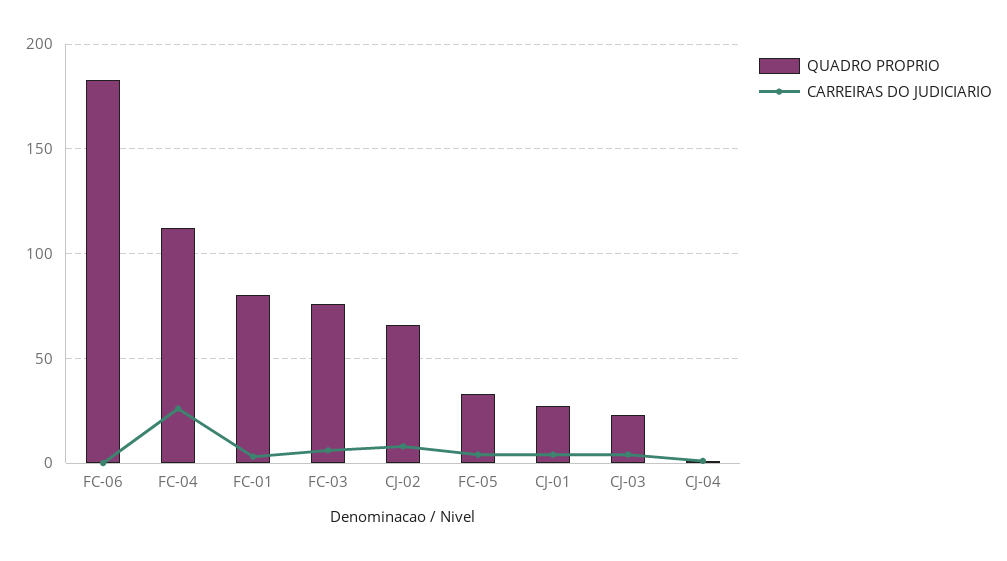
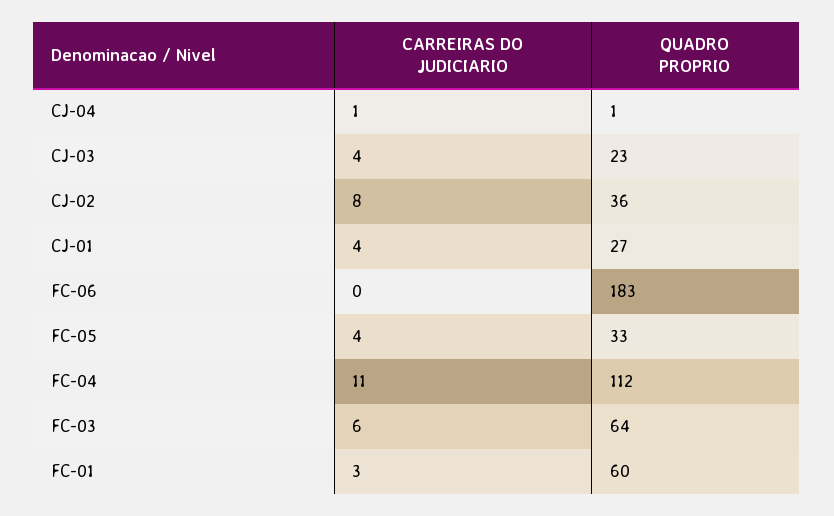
  {
    "QUADRO PROPRIO": {
      "FC-06": 183,
      "FC-04": 112,
-     "FC-01": 80,
+     "FC-01": 60,
-     "FC-03": 75,
+     "FC-03": 64,
-     "CJ-02": 65,
+     "CJ-02": 36,
      "FC-05": 33,
      "CJ-01": 27,
      "CJ-03": 23,
      "CJ-04": 1
    },
    "CARREIRAS DO JUDICIARIO": {
      "FC-06": 0,
-     "FC-04": 25,
+     "FC-04": 11,
      "FC-01": 3,
      "FC-03": 6,
      "CJ-02": 8,
      "FC-05": 4,
      "CJ-01": 4,
      "CJ-03": 4,
      "CJ-04": 1
    }
  }

